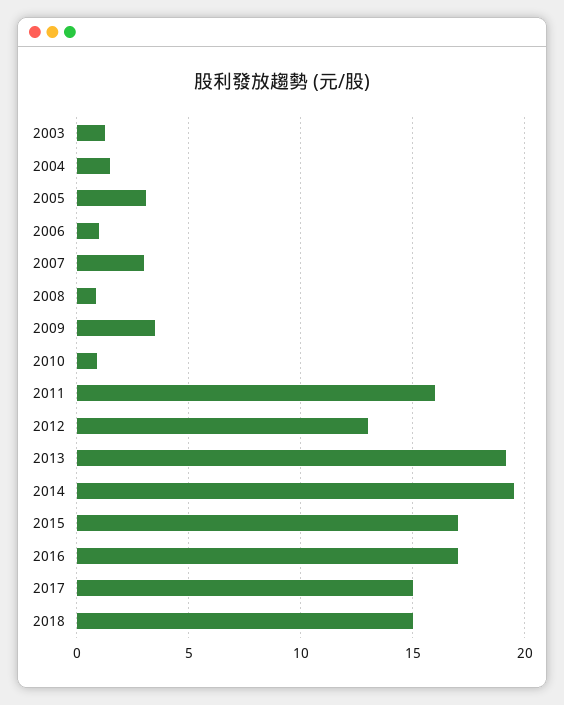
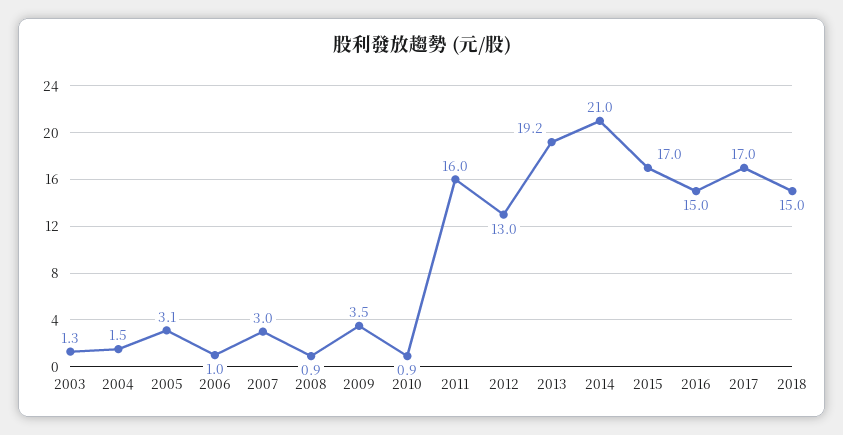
  {
    "2003": 1.3,
    "2004": 1.5,
    "2005": 3.1,
    "2006": 1,
    "2007": 3,
    "2008": 0.9,
    "2009": 3.5,
    "2010": 0.9,
    "2011": 16,
    "2012": 13,
    "2013": 19.2,
-   "2014": 19.5,
+   "2014": 21,
    "2015": 17,
-   "2016": 17,
+   "2016": 15,
-   "2017": 15,
+   "2017": 17,
    "2018": 15
  }

